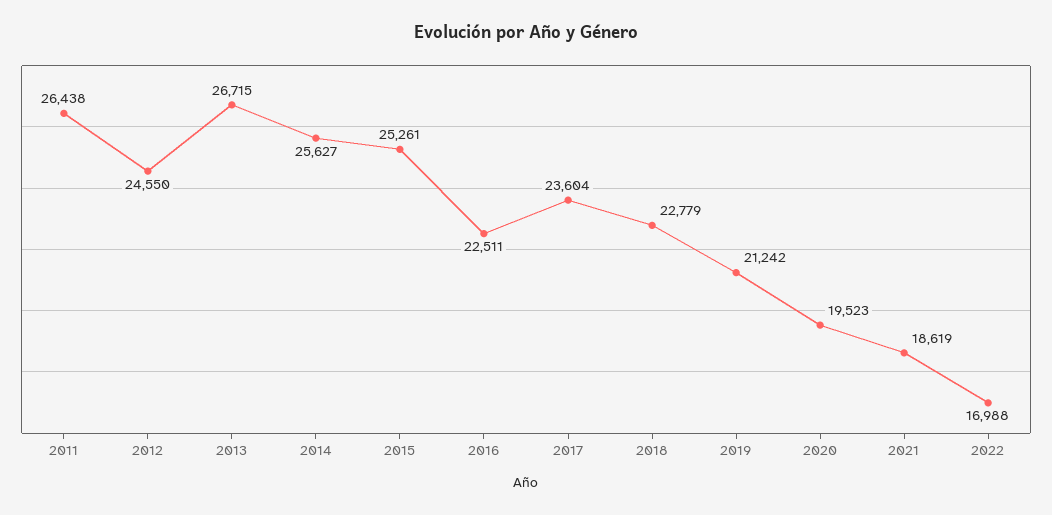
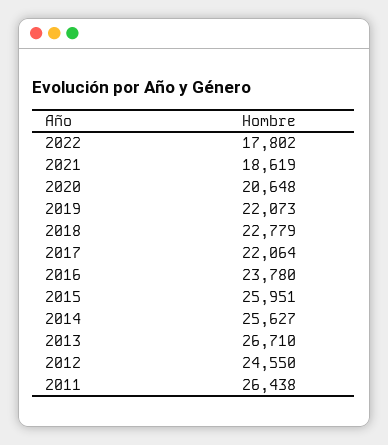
  {
    "2011": 26438,
    "2012": 24550,
-   "2013": 26715,
+   "2013": 26710,
    "2014": 25627,
-   "2015": 25261,
+   "2015": 25951,
-   "2016": 22511,
+   "2016": 23780,
-   "2017": 23604,
+   "2017": 22064,
    "2018": 22779,
-   "2019": 21242,
+   "2019": 22073,
-   "2020": 19523,
+   "2020": 20648,
    "2021": 18619,
-   "2022": 16988
+   "2022": 17802
  }

